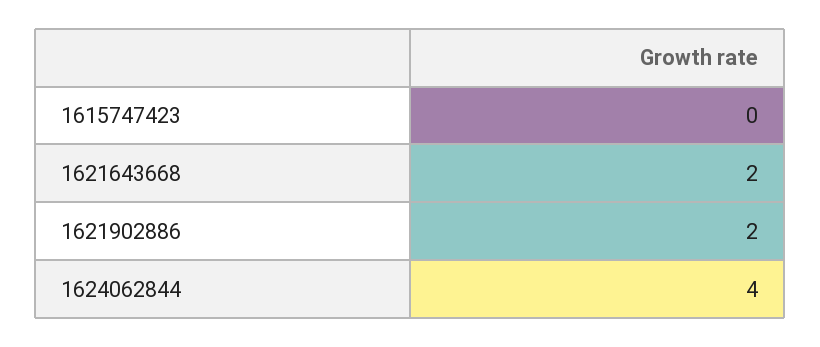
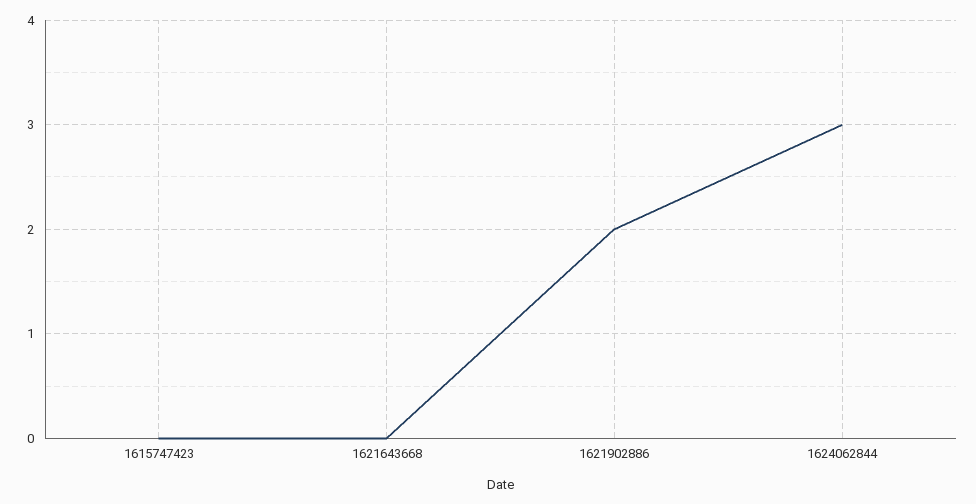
  {
    "1615747423": 0,
-   "1621643668": 2,
+   "1621643668": 0,
    "1621902886": 2,
-   "1624062844": 4
+   "1624062844": 3
  }

